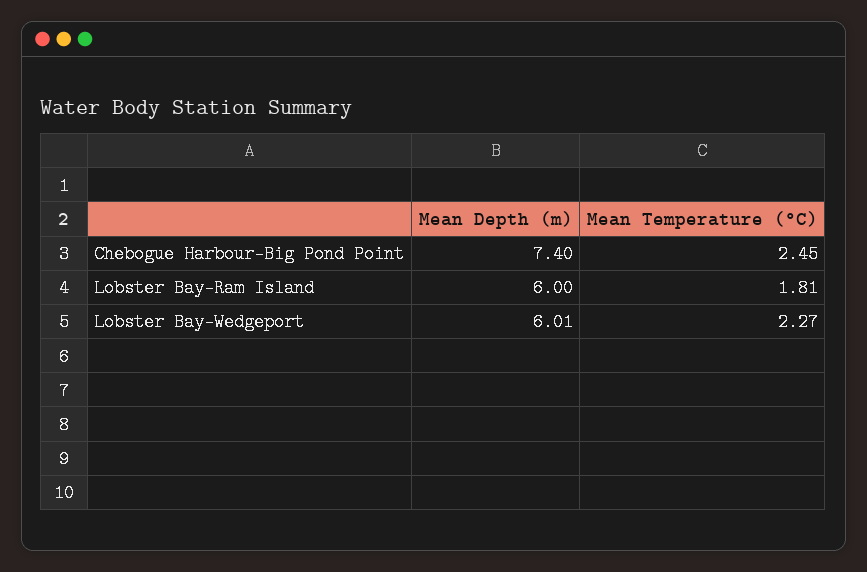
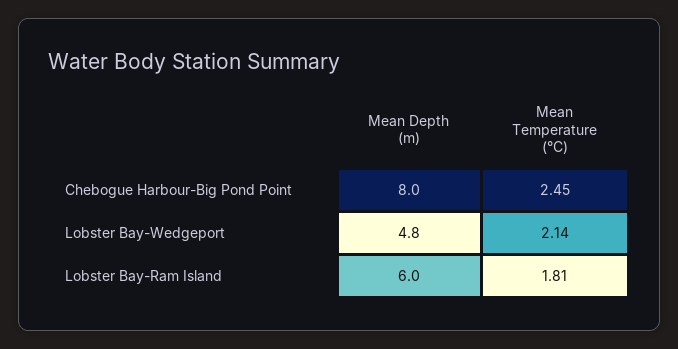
  {
    "Mean Depth (m)": {
-     "Chebogue Harbour-Big Pond Point": 7.4,
+     "Chebogue Harbour-Big Pond Point": 8,
      "Lobster Bay-Ram Island": 6,
-     "Lobster Bay-Wedgeport": 6.01
+     "Lobster Bay-Wedgeport": 4.8
    },
    "Mean Temperature (°C)": {
      "Chebogue Harbour-Big Pond Point": 2.45,
      "Lobster Bay-Ram Island": 1.81,
-     "Lobster Bay-Wedgeport": 2.27
+     "Lobster Bay-Wedgeport": 2.14
    }
  }

